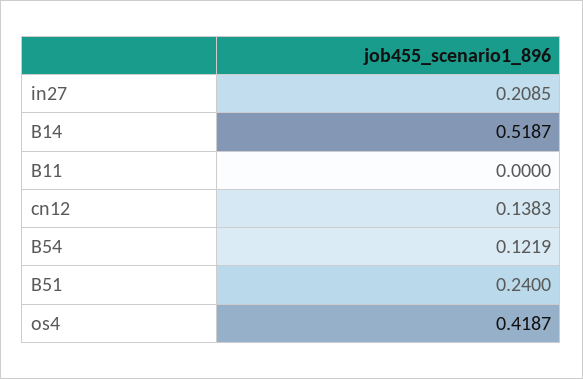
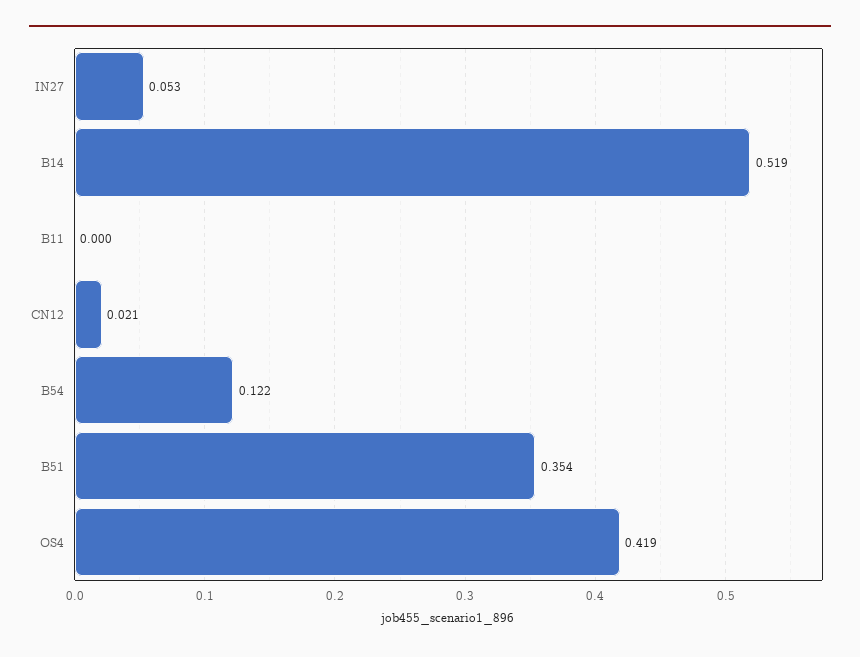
  {
-   "in27": 0.2085,
+   "in27": 0.053,
    "B14": 0.5187,
    "B11": 0,
-   "cn12": 0.1383,
+   "cn12": 0.021,
    "B54": 0.1219,
-   "B51": 0.24,
+   "B51": 0.354,
    "os4": 0.4187
  }

